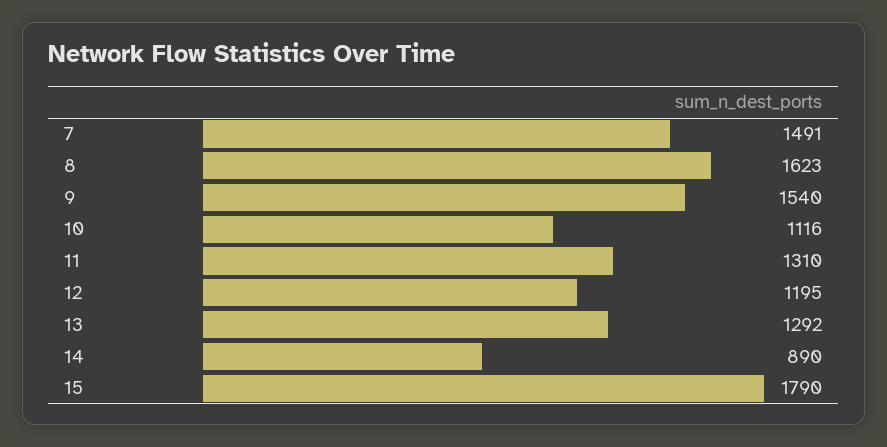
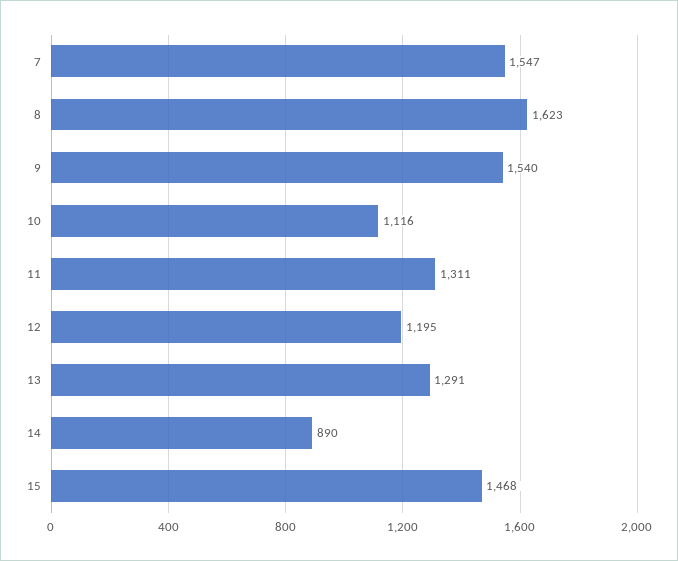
  {
-   "7": 1491,
+   "7": 1547,
    "8": 1623,
    "9": 1540,
    "10": 1116,
-   "11": 1310,
+   "11": 1311,
    "12": 1195,
-   "13": 1292,
+   "13": 1291,
    "14": 890,
-   "15": 1790
+   "15": 1468
  }

